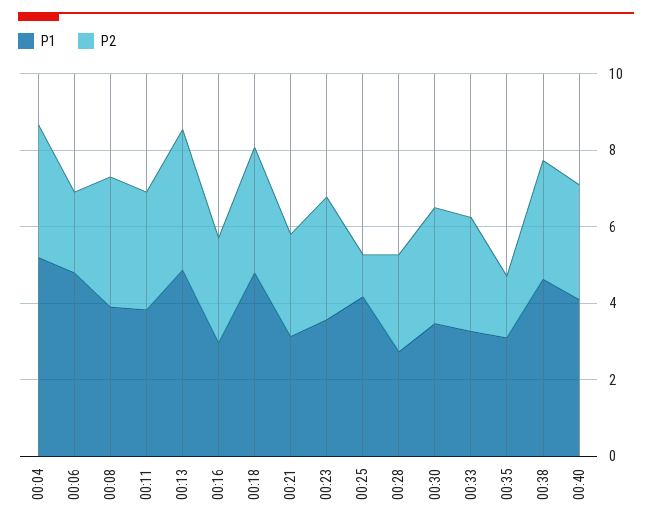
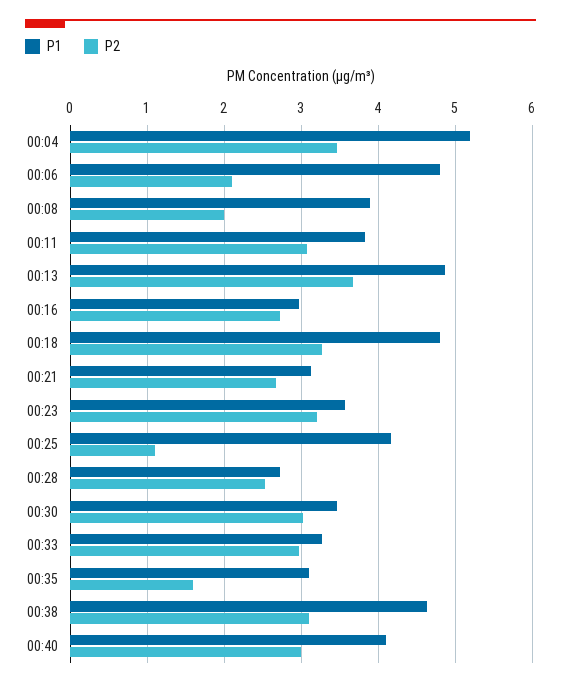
  {
    "P1": {
      "00:04": 5.2,
      "00:06": 4.8,
      "00:08": 3.9,
      "00:11": 3.8,
      "00:13": 4.9,
      "00:16": 3,
      "00:18": 4.8,
      "00:21": 3.1,
      "00:23": 3.6,
      "00:25": 4.2,
      "00:28": 2.7,
      "00:30": 3.5,
      "00:33": 3.3,
      "00:35": 3.1,
      "00:38": 4.6,
      "00:40": 4.1
    },
    "P2": {
      "00:04": 3.5,
      "00:06": 2.1,
-     "00:08": 3.5,
+     "00:08": 2,
      "00:11": 3.1,
      "00:13": 3.7,
      "00:16": 2.7,
      "00:18": 3.3,
      "00:21": 2.7,
      "00:23": 3.2,
      "00:25": 1.1,
      "00:28": 2.5,
      "00:30": 3,
      "00:33": 3,
      "00:35": 1.6,
      "00:38": 3.1,
      "00:40": 3
    }
  }

